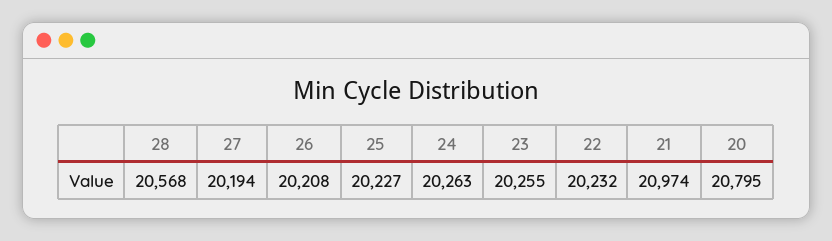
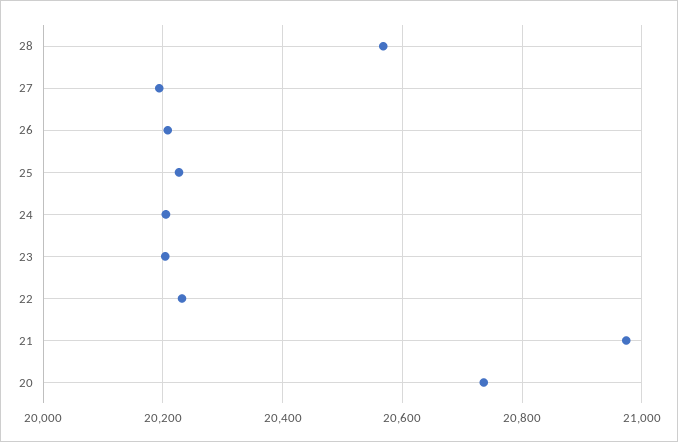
  {
    "28": 20568,
    "27": 20194,
    "26": 20208,
    "25": 20227,
-   "24": 20263,
+   "24": 20200,
-   "23": 20255,
+   "23": 20200,
    "22": 20232,
    "21": 20974,
-   "20": 20795
+   "20": 20740
  }

